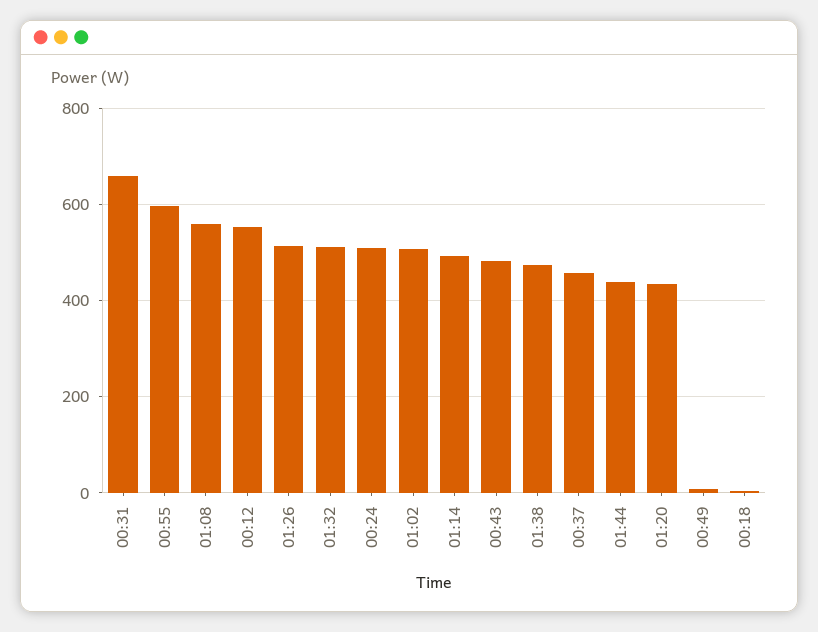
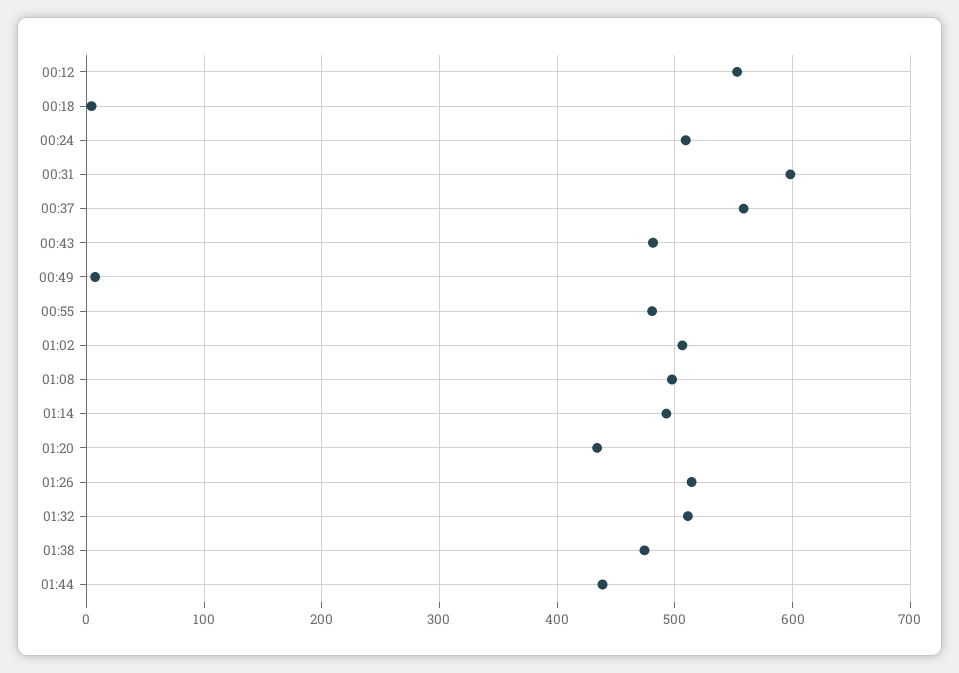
  {
-   "00:31": 660,
+   "00:31": 600,
-   "00:55": 600,
+   "00:55": 480,
-   "01:08": 560,
+   "01:08": 500,
    "00:12": 550,
    "01:26": 510,
    "01:32": 510,
    "00:24": 510,
    "01:02": 510,
    "01:14": 490,
    "00:43": 480,
    "01:38": 470,
-   "00:37": 460,
+   "00:37": 560,
    "01:44": 440,
    "01:20": 430,
    "00:49": 10,
    "00:18": 0
  }

